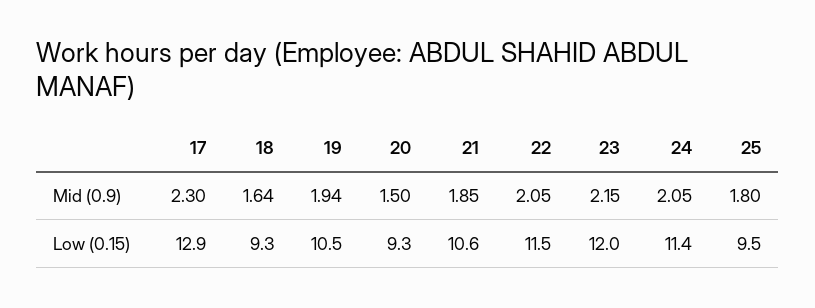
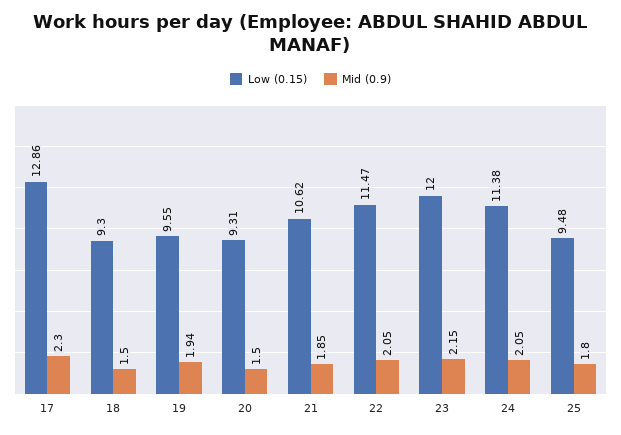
  {
    "Mid (0.9)": {
      "17": 2.3,
-     "18": 1.64,
+     "18": 1.5,
      "19": 1.94,
      "20": 1.5,
      "21": 1.85,
      "22": 2.05,
      "23": 2.15,
      "24": 2.05,
      "25": 1.8
    },
    "Low (0.15)": {
      "17": 12.86,
      "18": 9.3,
-     "19": 10.5,
+     "19": 9.55,
      "20": 9.31,
      "21": 10.62,
      "22": 11.47,
      "23": 12,
      "24": 11.38,
      "25": 9.48
    }
  }

